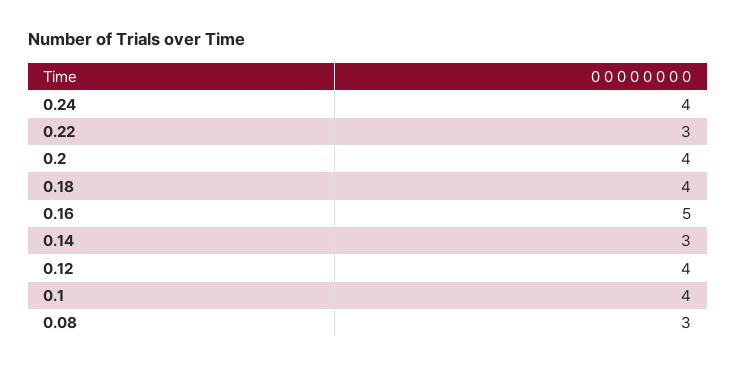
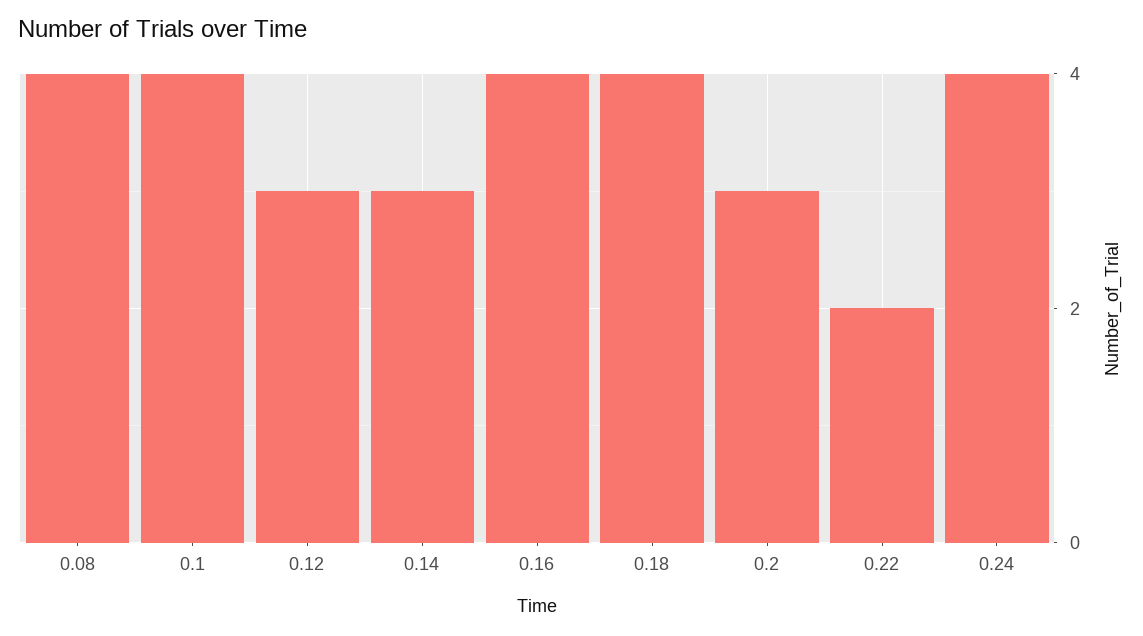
  {
    "0.24": 4,
-   "0.22": 3,
+   "0.22": 2,
-   "0.2": 4,
+   "0.2": 3,
    "0.18": 4,
-   "0.16": 5,
+   "0.16": 4,
    "0.14": 3,
-   "0.12": 4,
+   "0.12": 3,
    "0.1": 4,
-   "0.08": 3
+   "0.08": 4
  }

